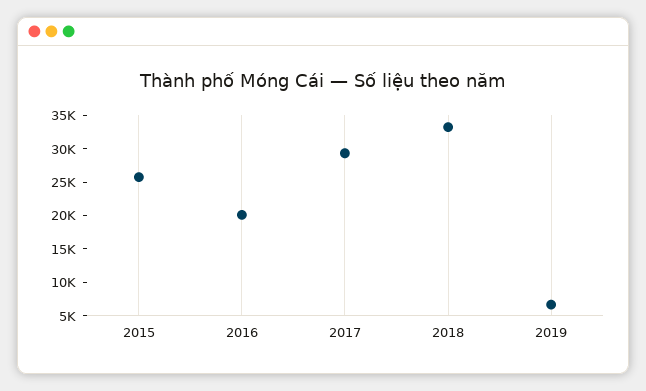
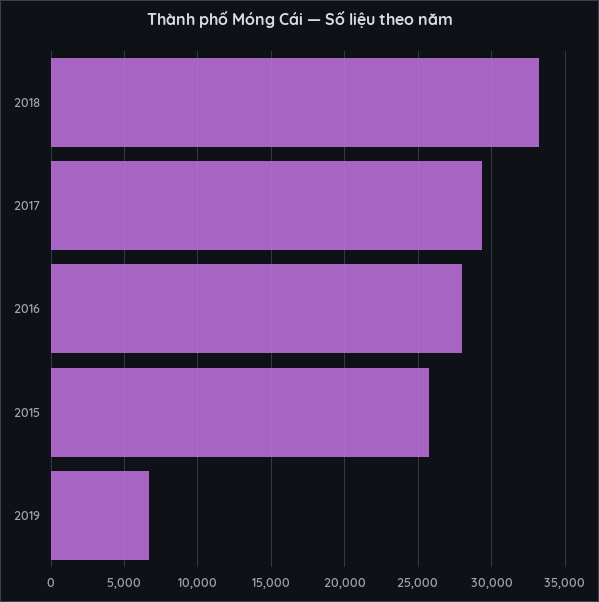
  {
    "2015": 26000,
-   "2016": 20000,
+   "2016": 28000,
    "2017": 29500,
    "2018": 33000,
    "2019": 6500
  }

